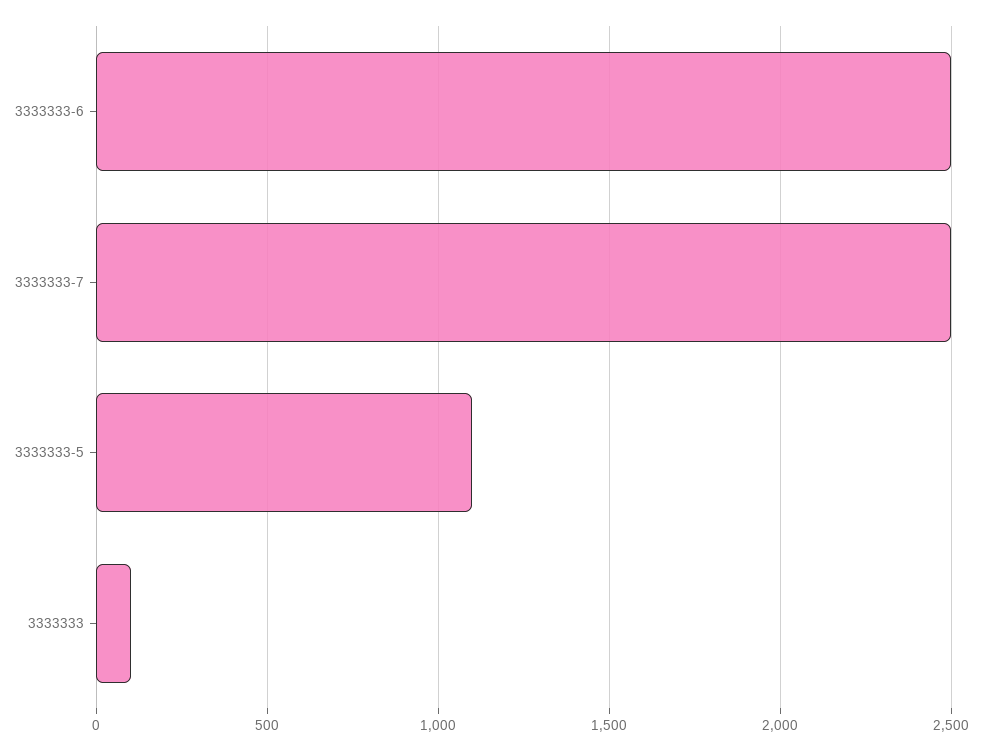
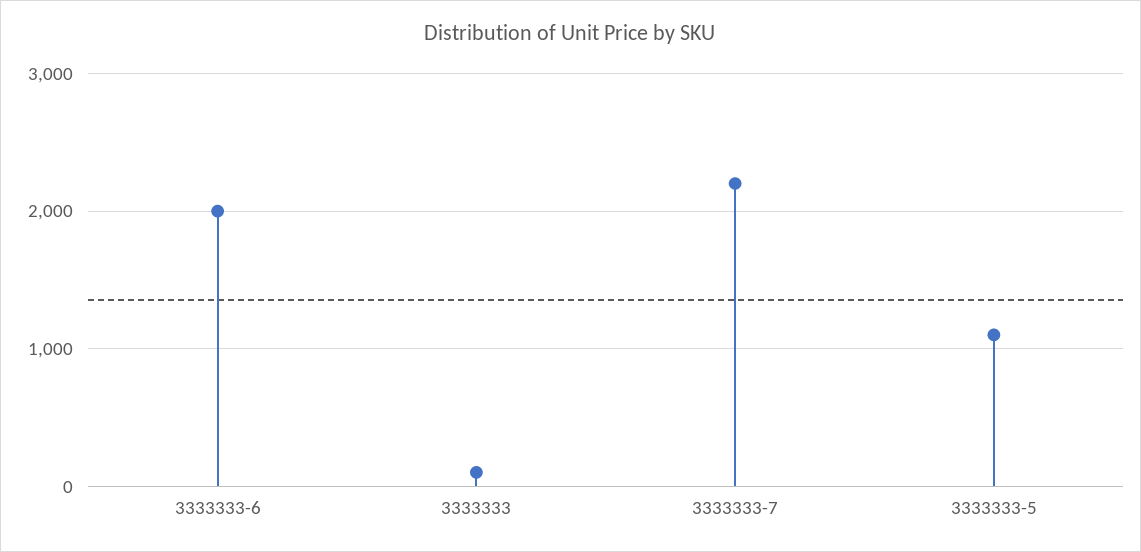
  {
-   "3333333-6": 2500,
+   "3333333-6": 2000,
-   "3333333-7": 2500,
+   "3333333-7": 2200,
    "3333333-5": 1100,
    "3333333": 100
  }

